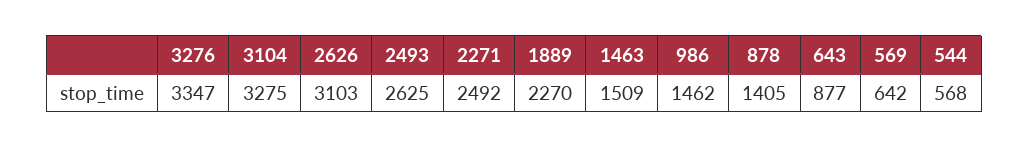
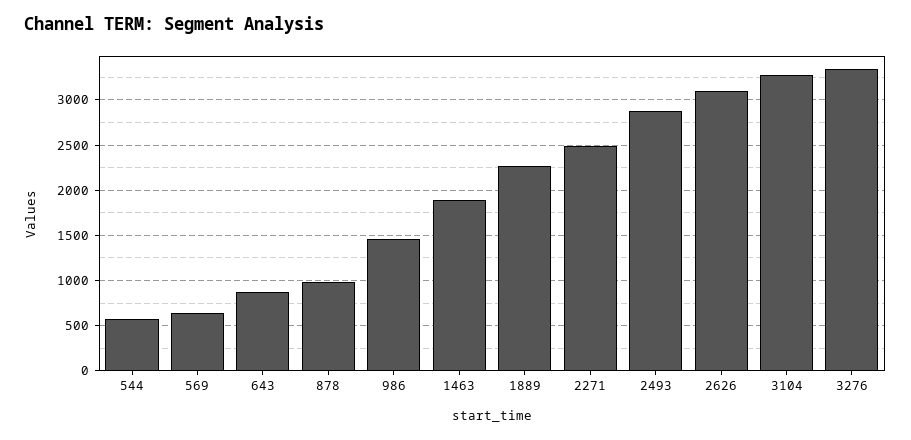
  {
    "3276": 3347,
    "3104": 3275,
    "2626": 3103,
-   "2493": 2625,
+   "2493": 2900,
    "2271": 2492,
    "1889": 2270,
-   "1463": 1509,
+   "1463": 1900,
    "986": 1462,
-   "878": 1405,
+   "878": 1000,
    "643": 877,
    "569": 642,
    "544": 568
  }

